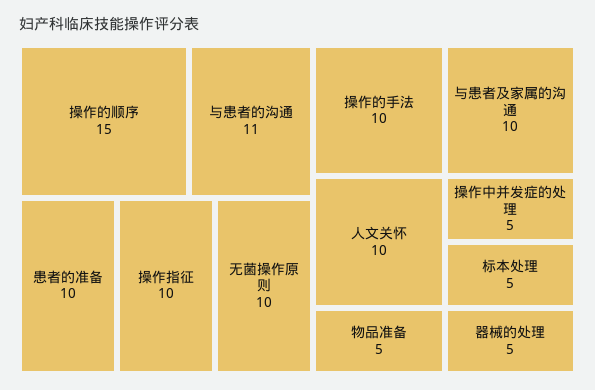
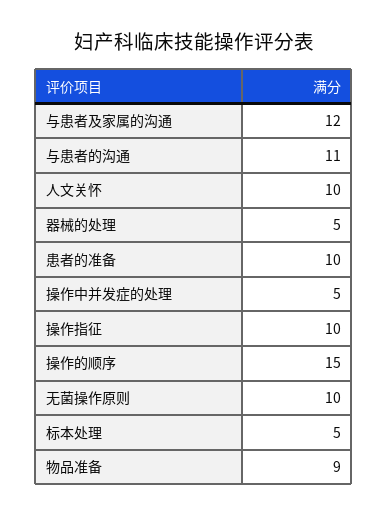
  {
    "操作的顺序": 15,
    "与患者的沟通": 11,
    "患者的准备": 10,
    "操作指征": 10,
    "无菌操作原则": 10,
-   "操作的手法": 10,
-   "与患者及家属的沟通": 10,
+   "与患者及家属的沟通": 12,
    "人文关怀": 10,
-   "物品准备": 5,
+   "物品准备": 9,
    "操作中并发症的处理": 5,
    "标本处理": 5,
    "器械的处理": 5
  }

